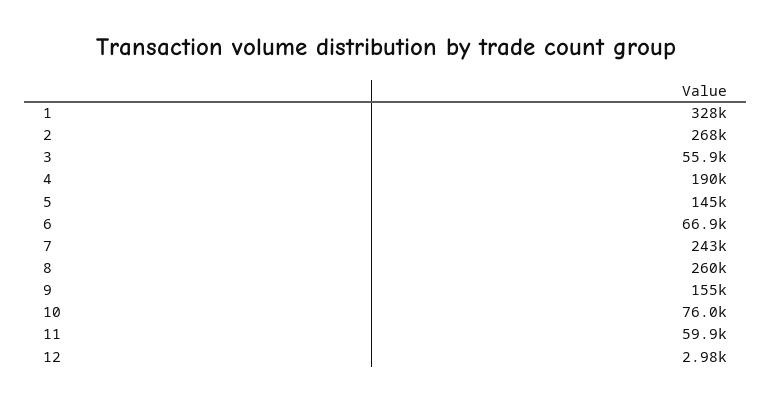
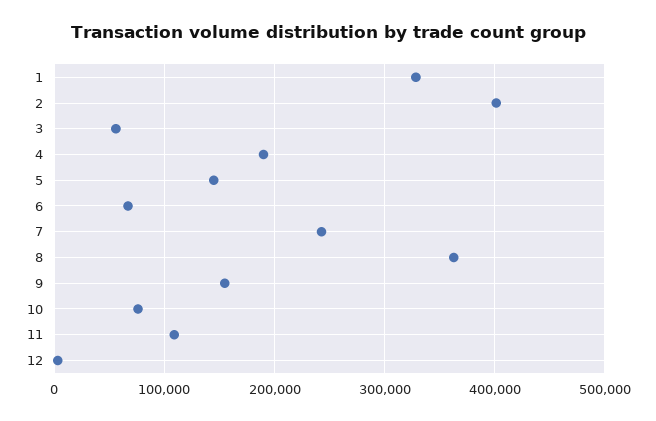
  {
    "1": 328000,
-   "2": 268000,
+   "2": 400000,
    "3": 55900,
    "4": 190000,
    "5": 145000,
    "6": 66900,
    "7": 243000,
-   "8": 260000,
+   "8": 360000,
    "9": 155000,
    "10": 76000,
-   "11": 59900,
+   "11": 110000,
    "12": 2980
  }

